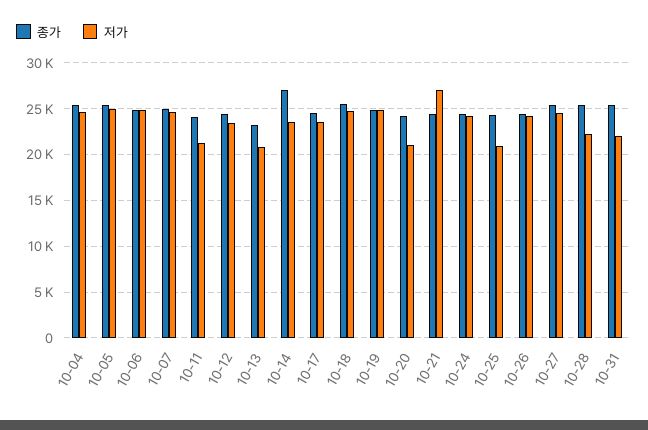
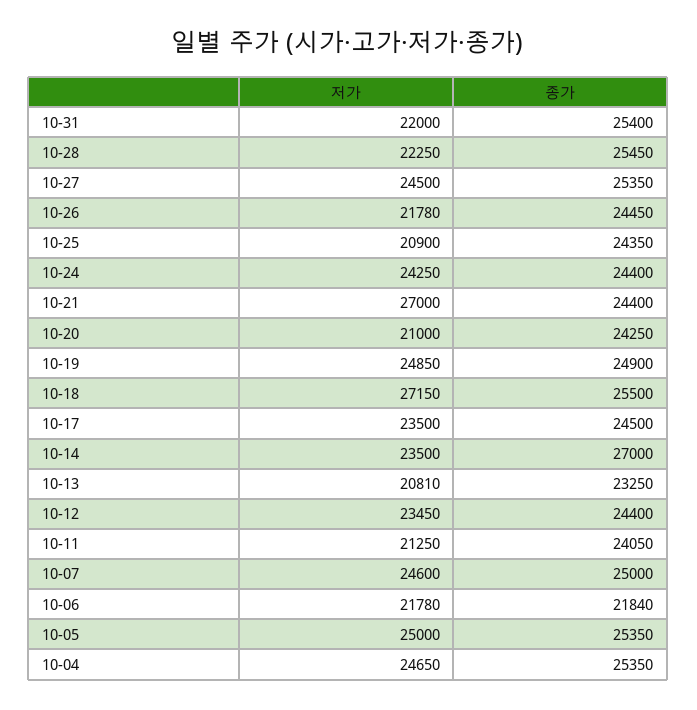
  {
    "종가": {
      "10-04": 25350,
      "10-05": 25350,
-     "10-06": 25000,
+     "10-06": 21840,
      "10-07": 25000,
      "10-11": 24050,
      "10-12": 24400,
      "10-13": 23250,
      "10-14": 27000,
      "10-17": 24500,
      "10-18": 25500,
      "10-19": 24900,
      "10-20": 24250,
      "10-21": 24400,
      "10-24": 24400,
      "10-25": 24350,
      "10-26": 24450,
      "10-27": 25350,
      "10-28": 25450,
      "10-31": 25400
    },
    "저가": {
      "10-04": 24650,
      "10-05": 25000,
-     "10-06": 25000,
+     "10-06": 21780,
      "10-07": 24600,
      "10-11": 21250,
      "10-12": 23450,
      "10-13": 20810,
      "10-14": 23500,
      "10-17": 23500,
-     "10-18": 25000,
+     "10-18": 27150,
      "10-19": 24850,
      "10-20": 21000,
      "10-21": 27000,
      "10-24": 24250,
      "10-25": 20900,
-     "10-26": 24000,
+     "10-26": 21780,
      "10-27": 24500,
      "10-28": 22250,
      "10-31": 22000
    }
  }

